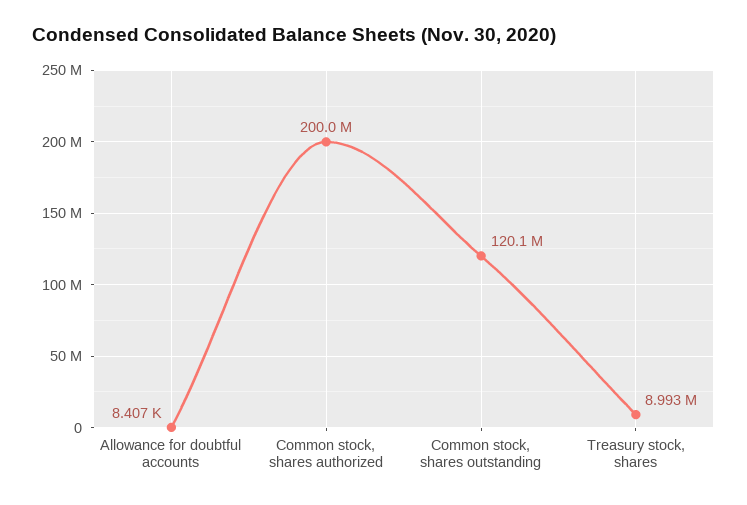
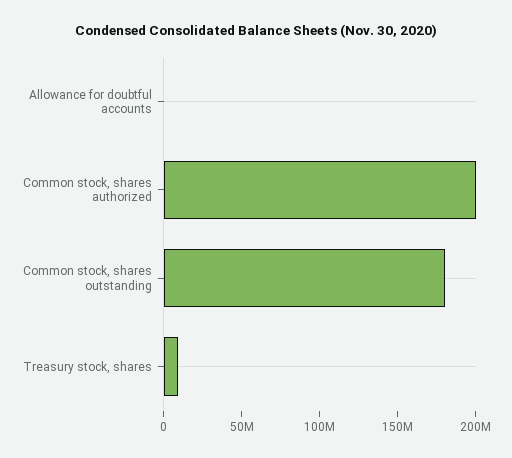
  {
    "Allowance for doubtful accounts": 8407,
    "Common stock, shares authorized": 200000000,
-   "Common stock, shares outstanding": 120100000,
+   "Common stock, shares outstanding": 180000000,
    "Treasury stock, shares": 8993000
  }

